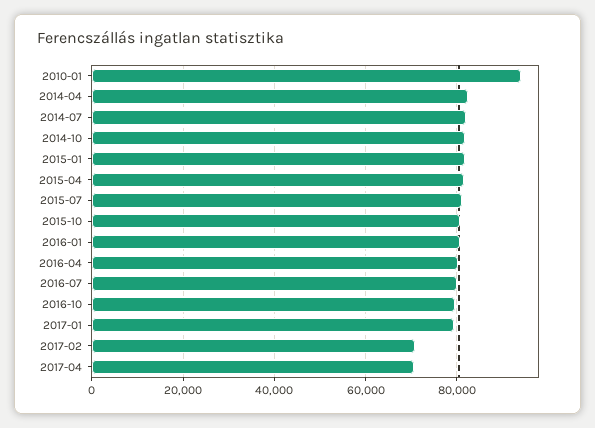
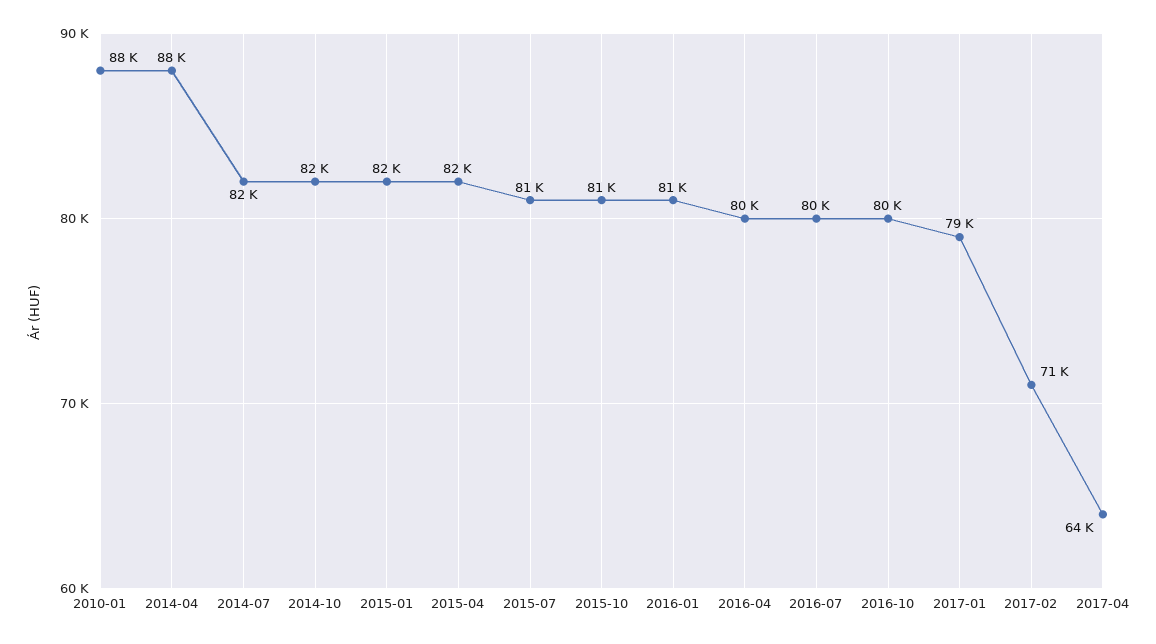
  {
-   "2010-01": 94000,
+   "2010-01": 88000,
-   "2014-04": 82000,
+   "2014-04": 88000,
    "2014-07": 82000,
    "2014-10": 82000,
    "2015-01": 82000,
    "2015-04": 82000,
    "2015-07": 81000,
    "2015-10": 81000,
    "2016-01": 81000,
    "2016-04": 80000,
    "2016-07": 80000,
    "2016-10": 80000,
    "2017-01": 79000,
    "2017-02": 71000,
-   "2017-04": 70000
+   "2017-04": 64000
  }

